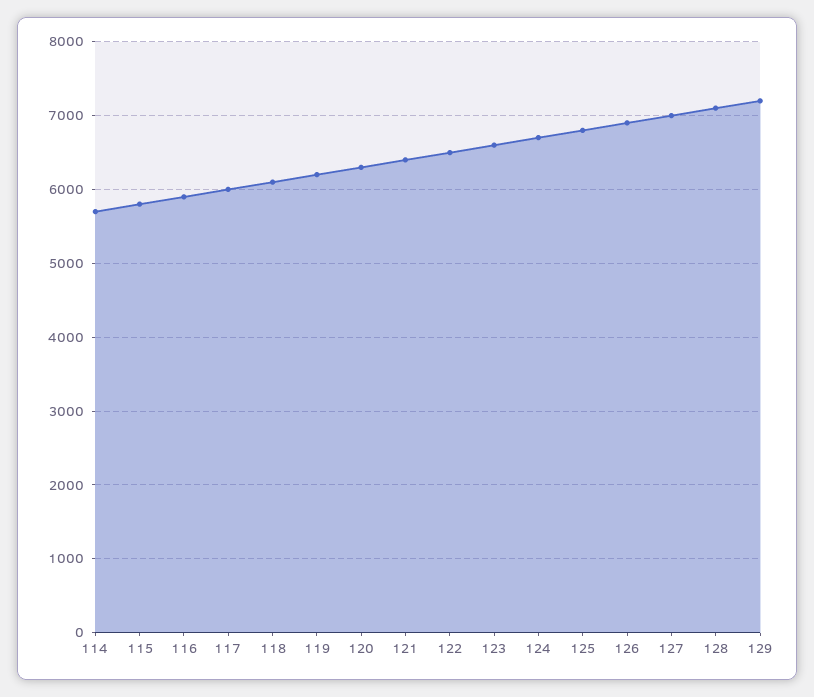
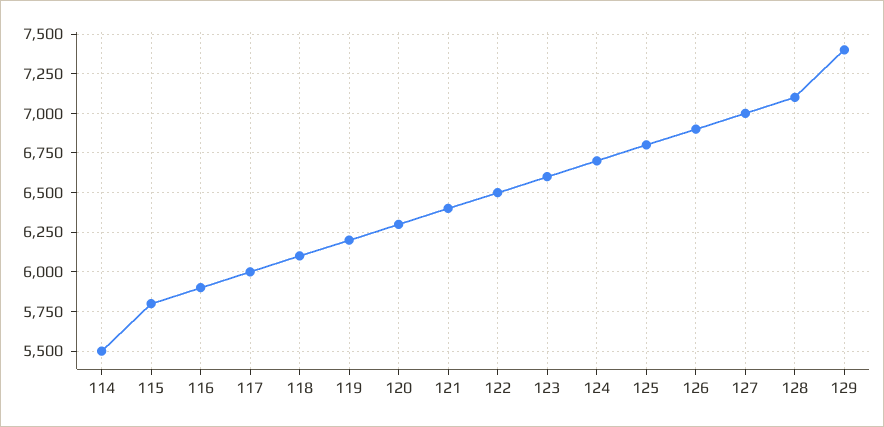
  {
-   "114": 5700,
+   "114": 5500,
    "115": 5800,
    "116": 5900,
    "117": 6000,
    "118": 6100,
    "119": 6200,
    "120": 6300,
    "121": 6400,
    "122": 6500,
    "123": 6600,
    "124": 6700,
    "125": 6800,
    "126": 6900,
    "127": 7000,
    "128": 7100,
-   "129": 7200
+   "129": 7400
  }

